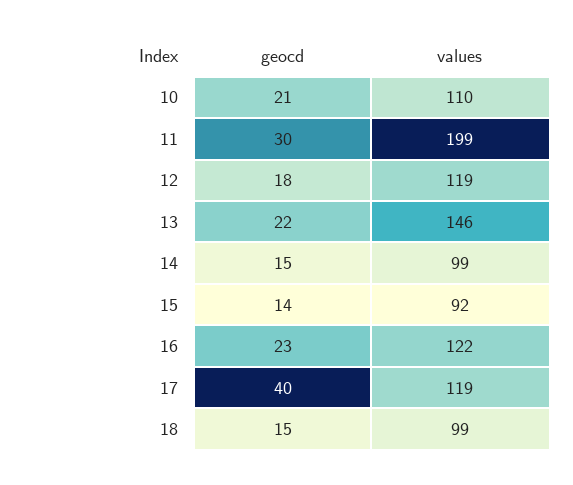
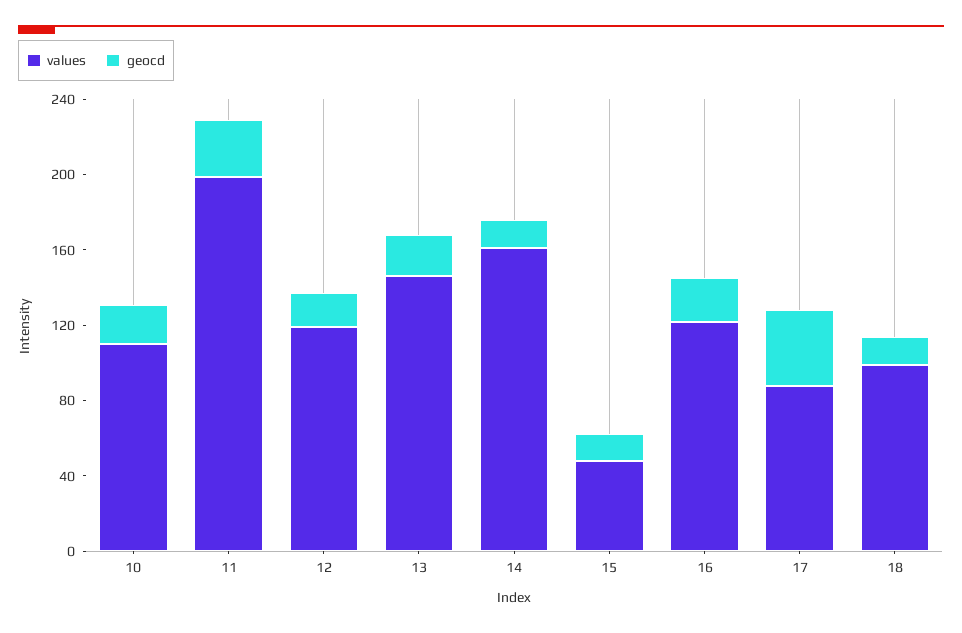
  {
    "geocd": {
      "10": 21,
      "11": 30,
      "12": 18,
      "13": 22,
      "14": 15,
      "15": 14,
      "16": 23,
      "17": 40,
      "18": 15
    },
    "values": {
      "10": 110,
      "11": 199,
      "12": 119,
      "13": 146,
-     "14": 99,
+     "14": 160,
-     "15": 92,
+     "15": 50,
      "16": 122,
-     "17": 119,
+     "17": 90,
      "18": 99
    }
  }

